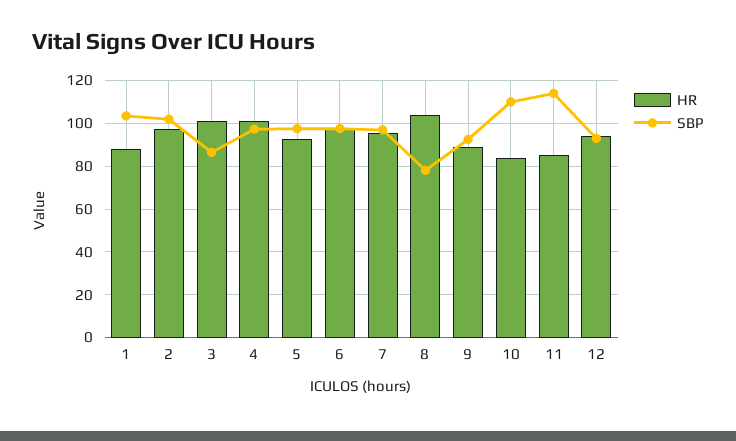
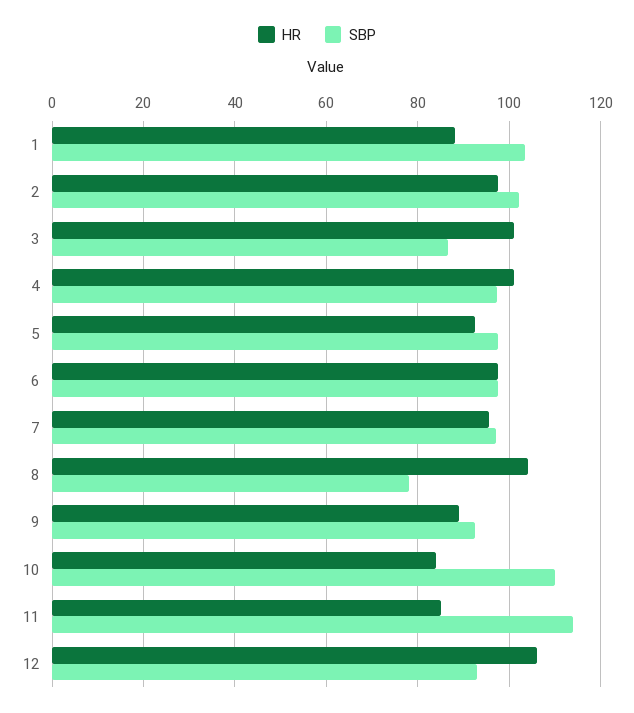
  {
    "HR": {
      "1": 88,
      "2": 98,
      "3": 102,
      "4": 102,
      "5": 92,
      "6": 98,
      "7": 96,
      "8": 104,
      "9": 90,
      "10": 84,
      "11": 86,
-     "12": 95
+     "12": 106
    },
    "SBP": {
      "1": 104,
      "2": 102,
      "3": 86,
      "4": 98,
      "5": 98,
      "6": 98,
      "7": 98,
      "8": 78,
      "9": 92,
      "10": 110,
      "11": 114,
      "12": 94
    }
  }

